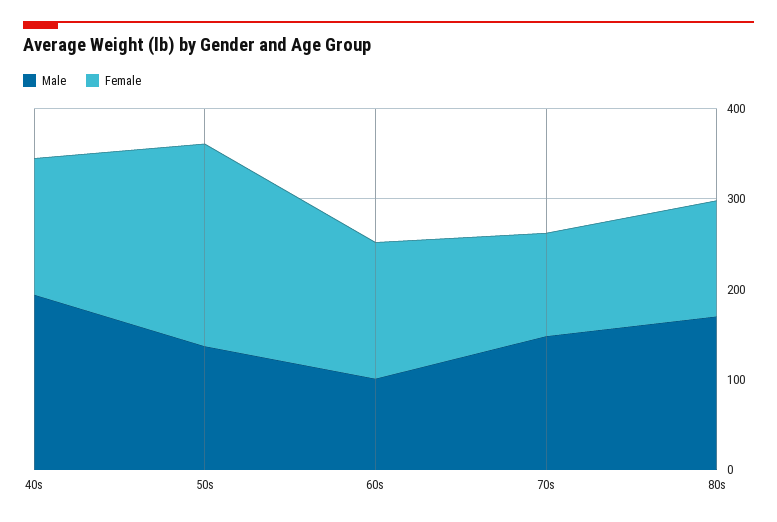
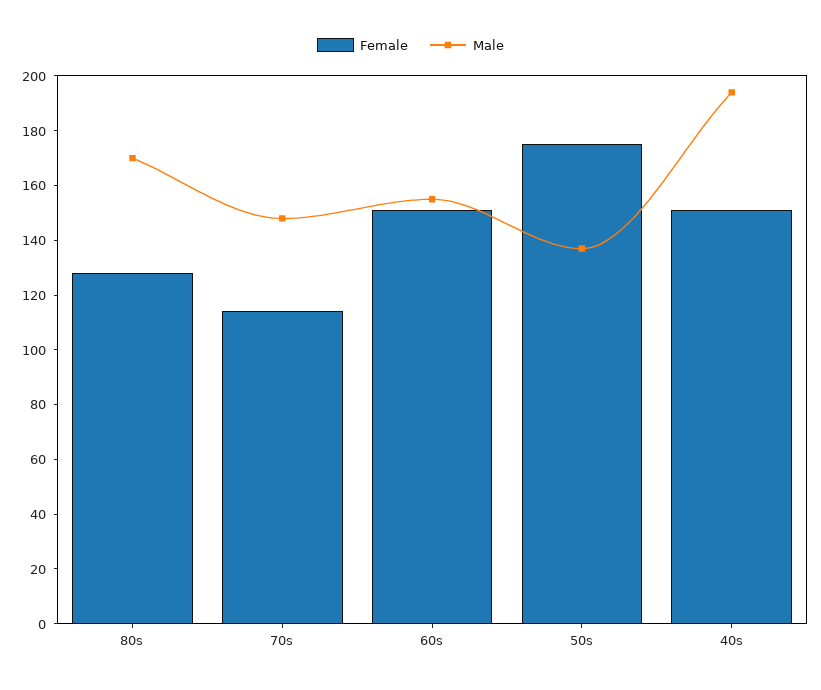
  {
    "Male": {
      "40s": 195,
      "50s": 135,
-     "60s": 100,
+     "60s": 155,
      "70s": 150,
      "80s": 170
    },
    "Female": {
      "40s": 150,
-     "50s": 220,
+     "50s": 175,
      "60s": 150,
      "70s": 115,
      "80s": 130
    }
  }

